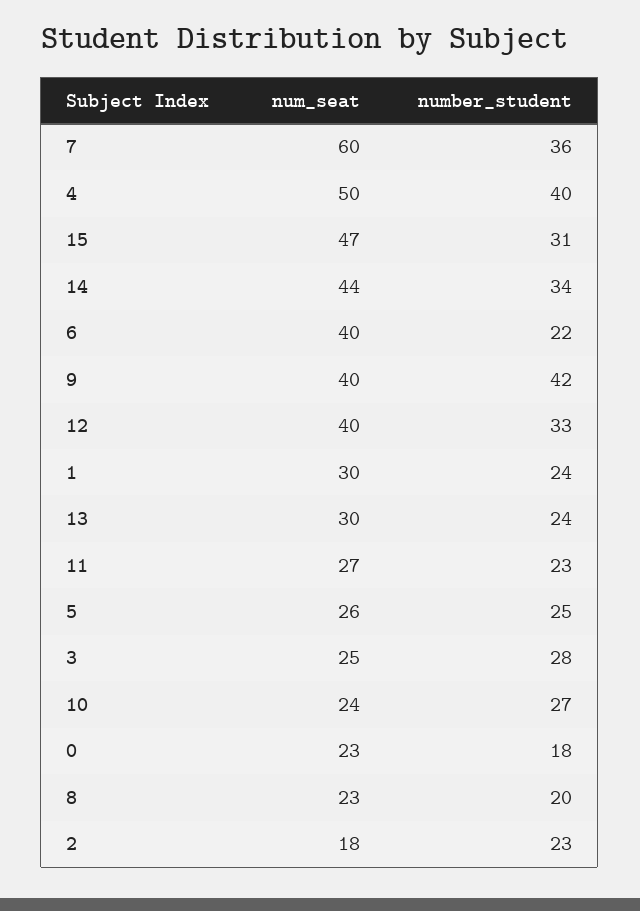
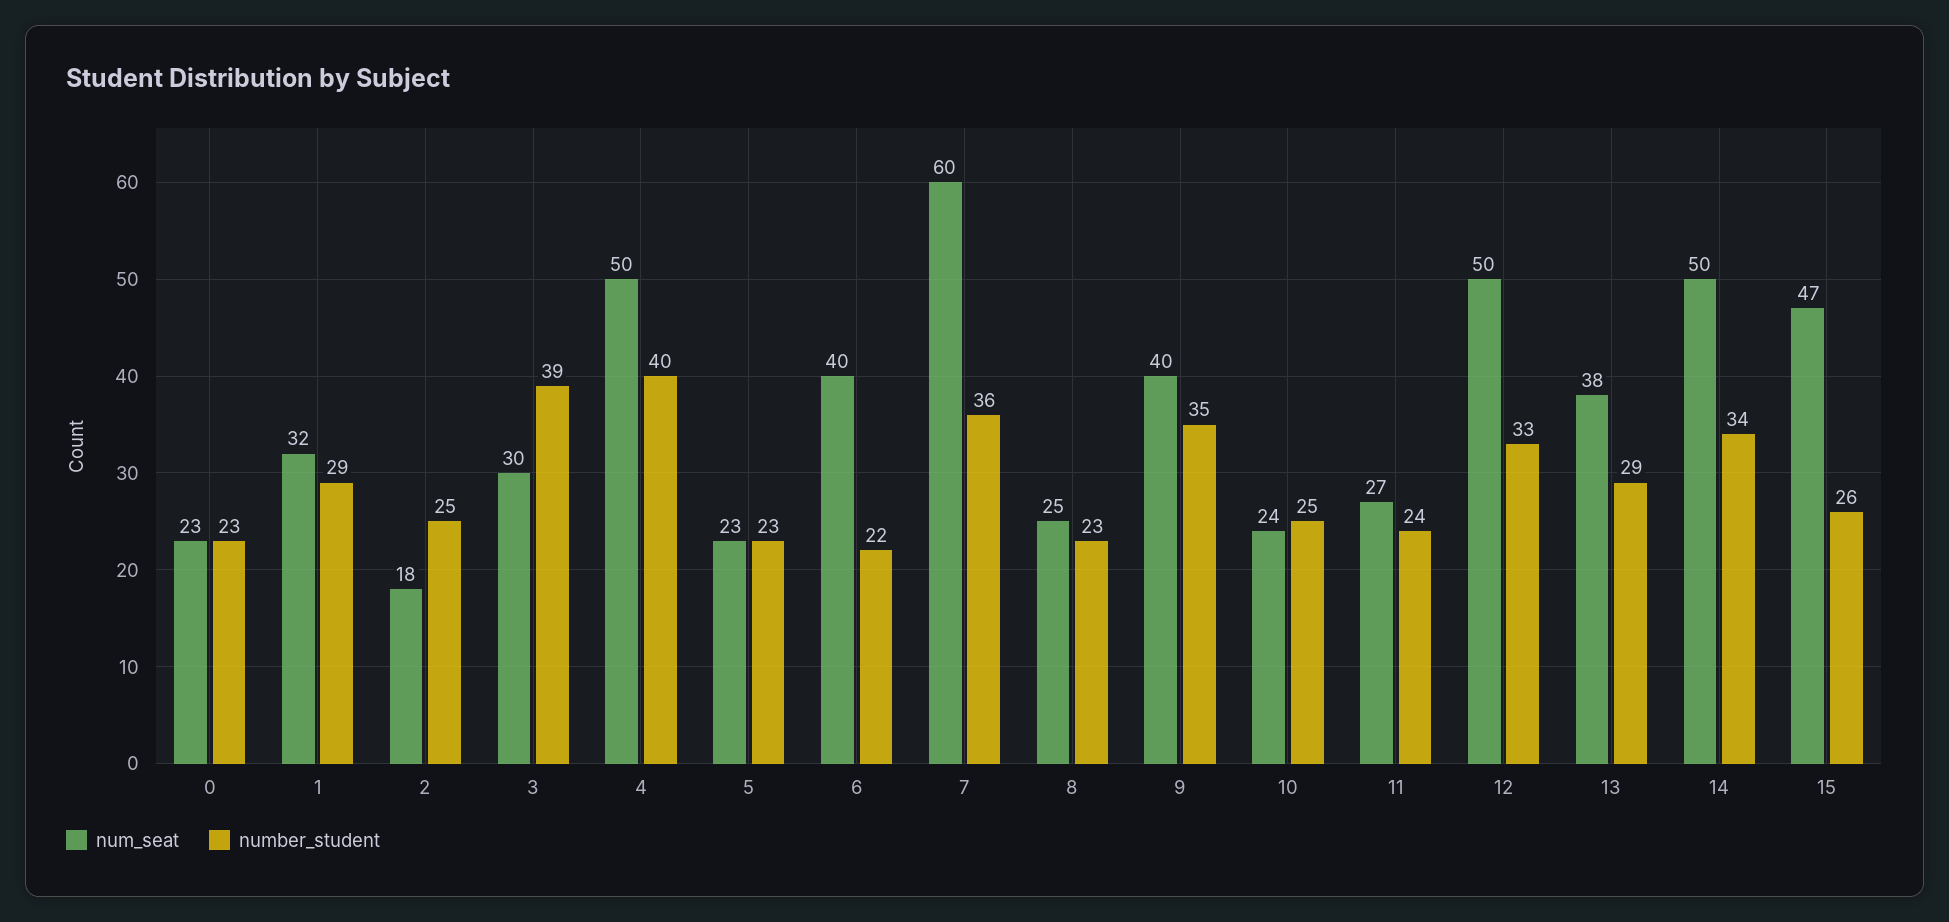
  {
    "num_seat": {
      "7": 60,
      "4": 50,
      "15": 47,
-     "14": 44,
+     "14": 50,
      "6": 40,
      "9": 40,
-     "12": 40,
+     "12": 50,
-     "1": 30,
+     "1": 32,
-     "13": 30,
+     "13": 38,
      "11": 27,
-     "5": 26,
+     "5": 23,
-     "3": 25,
+     "3": 30,
      "10": 24,
      "0": 23,
-     "8": 23,
+     "8": 25,
      "2": 18
    },
    "number_student": {
      "7": 36,
      "4": 40,
-     "15": 31,
+     "15": 26,
      "14": 34,
      "6": 22,
-     "9": 42,
+     "9": 35,
      "12": 33,
-     "1": 24,
+     "1": 29,
-     "13": 24,
+     "13": 29,
-     "11": 23,
+     "11": 24,
-     "5": 25,
+     "5": 23,
-     "3": 28,
+     "3": 39,
-     "10": 27,
+     "10": 25,
-     "0": 18,
+     "0": 23,
-     "8": 20,
+     "8": 23,
-     "2": 23
+     "2": 25
    }
  }

